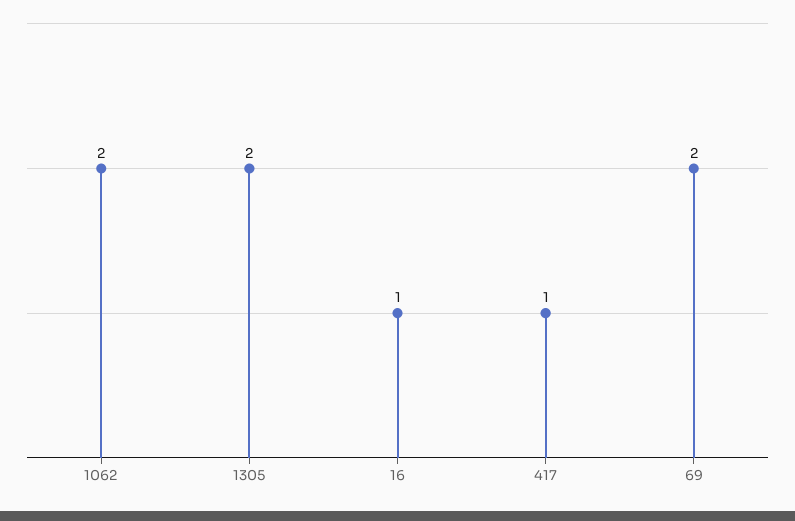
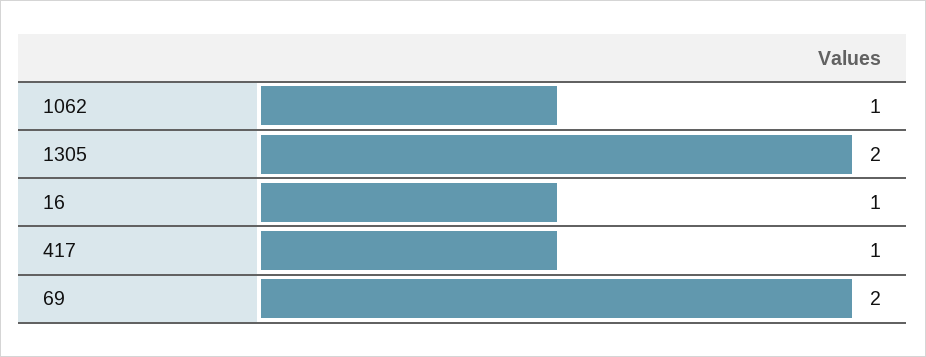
  {
-   "1062": 2,
+   "1062": 1,
    "1305": 2,
    "16": 1,
    "417": 1,
    "69": 2
  }

